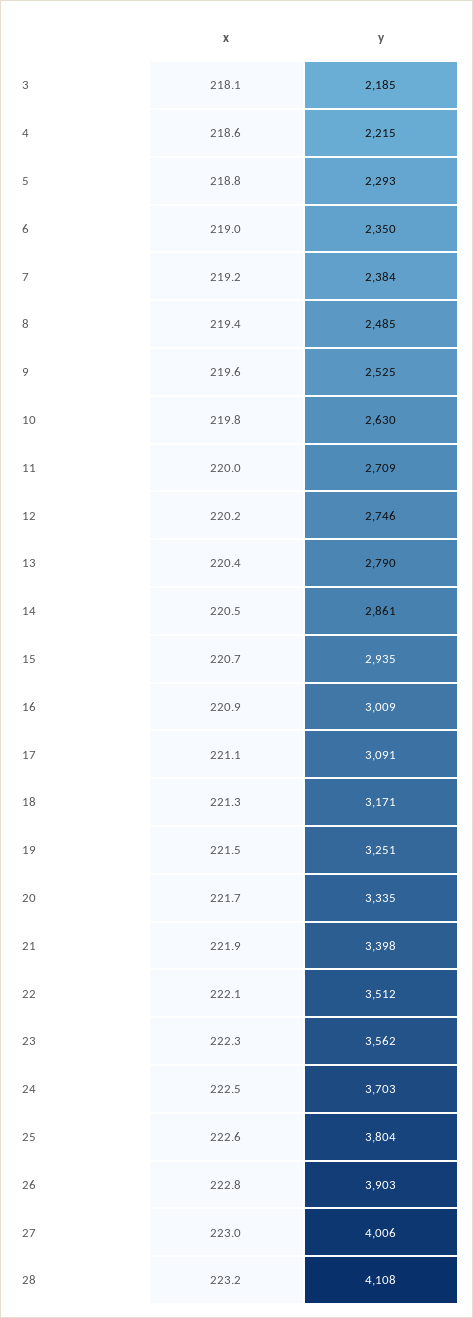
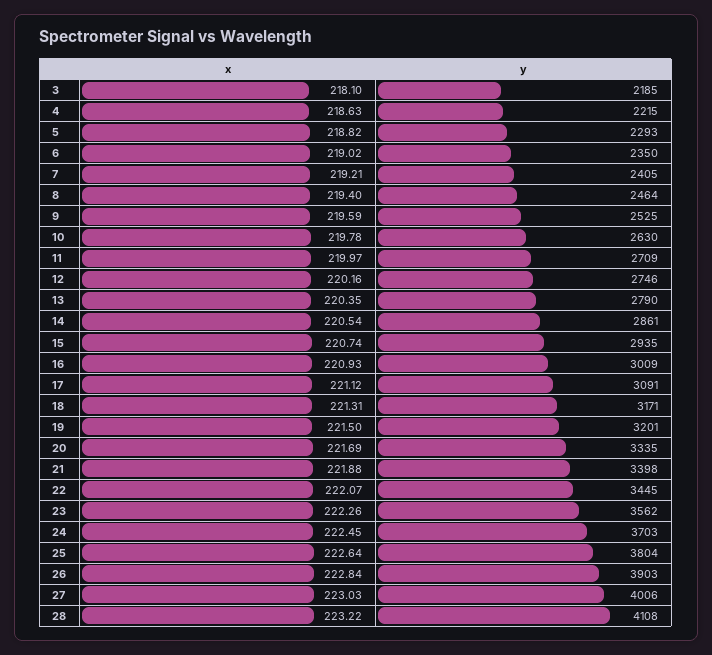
  {
    "x": {
      "3": 218.1,
      "4": 218.63,
      "5": 218.82,
      "6": 219.02,
      "7": 219.21,
      "8": 219.4,
      "9": 219.59,
      "10": 219.78,
      "11": 219.97,
      "12": 220.16,
      "13": 220.35,
      "14": 220.54,
      "15": 220.74,
      "16": 220.93,
      "17": 221.12,
      "18": 221.31,
      "19": 221.5,
      "20": 221.69,
      "21": 221.88,
      "22": 222.07,
      "23": 222.26,
      "24": 222.45,
      "25": 222.64,
      "26": 222.84,
      "27": 223.03,
      "28": 223.22
    },
    "y": {
      "3": 2185,
      "4": 2215,
      "5": 2293,
      "6": 2350,
-     "7": 2384,
+     "7": 2405,
-     "8": 2485,
+     "8": 2464,
      "9": 2525,
      "10": 2630,
      "11": 2709,
      "12": 2746,
      "13": 2790,
      "14": 2861,
      "15": 2935,
      "16": 3009,
      "17": 3091,
      "18": 3171,
-     "19": 3251,
+     "19": 3201,
      "20": 3335,
      "21": 3398,
-     "22": 3512,
+     "22": 3445,
      "23": 3562,
      "24": 3703,
      "25": 3804,
      "26": 3903,
      "27": 4006,
      "28": 4108
    }
  }

